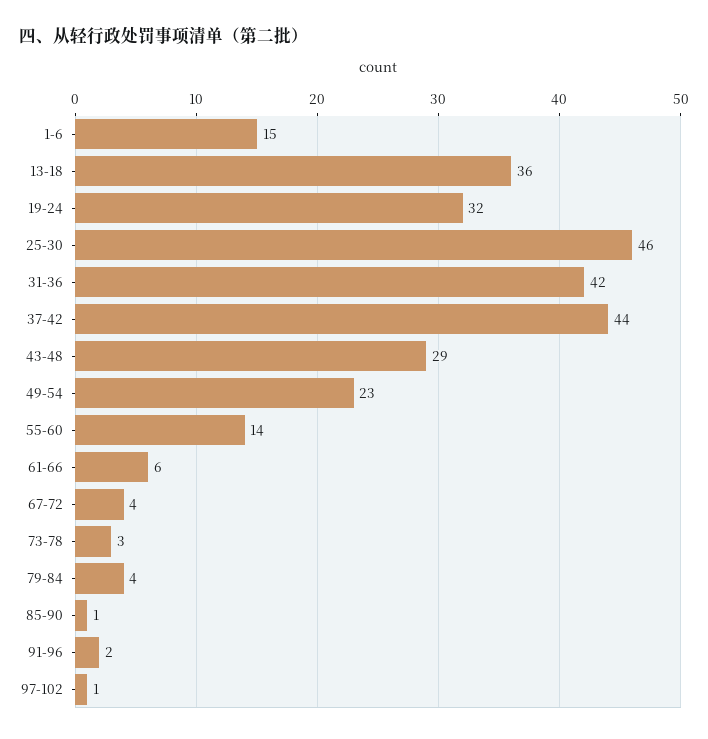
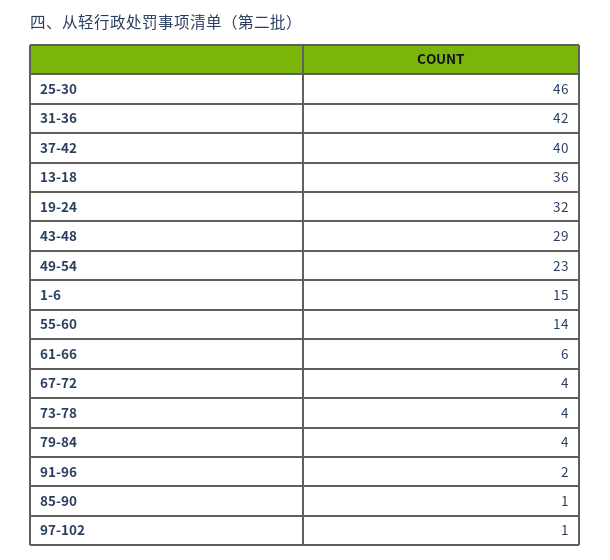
  {
    "1-6": 15,
    "13-18": 36,
    "19-24": 32,
    "25-30": 46,
    "31-36": 42,
-   "37-42": 44,
+   "37-42": 40,
    "43-48": 29,
    "49-54": 23,
    "55-60": 14,
    "61-66": 6,
    "67-72": 4,
-   "73-78": 3,
+   "73-78": 4,
    "79-84": 4,
    "85-90": 1,
    "91-96": 2,
    "97-102": 1
  }

